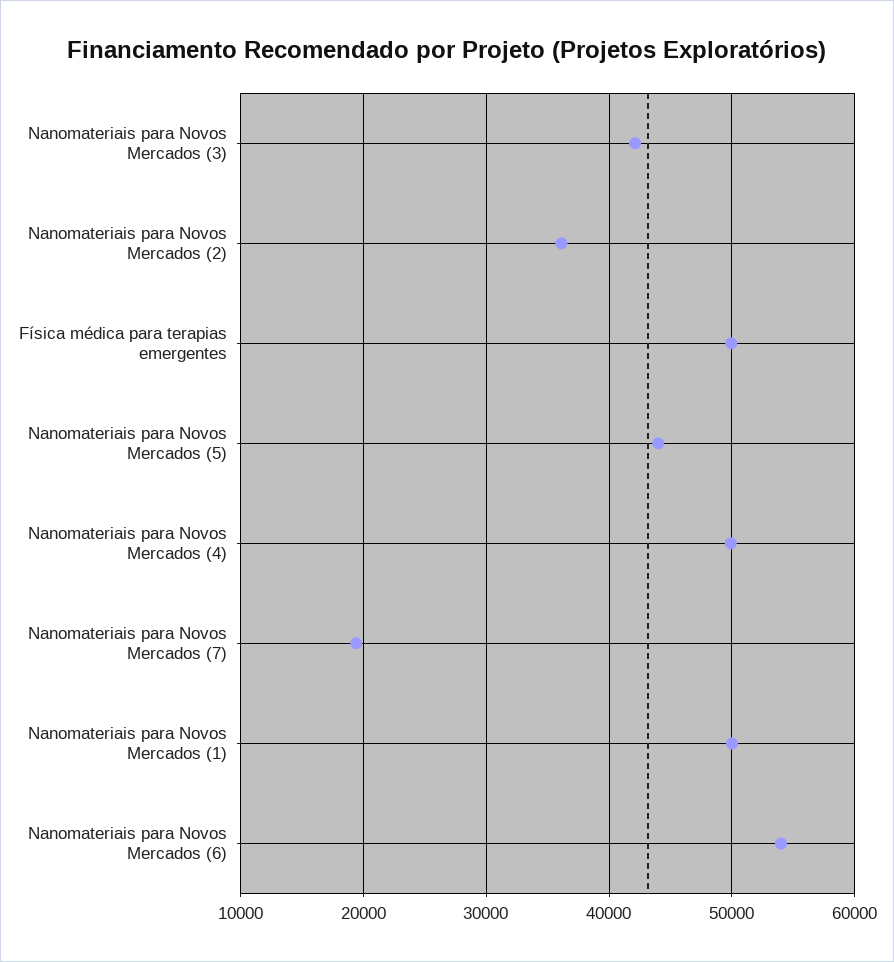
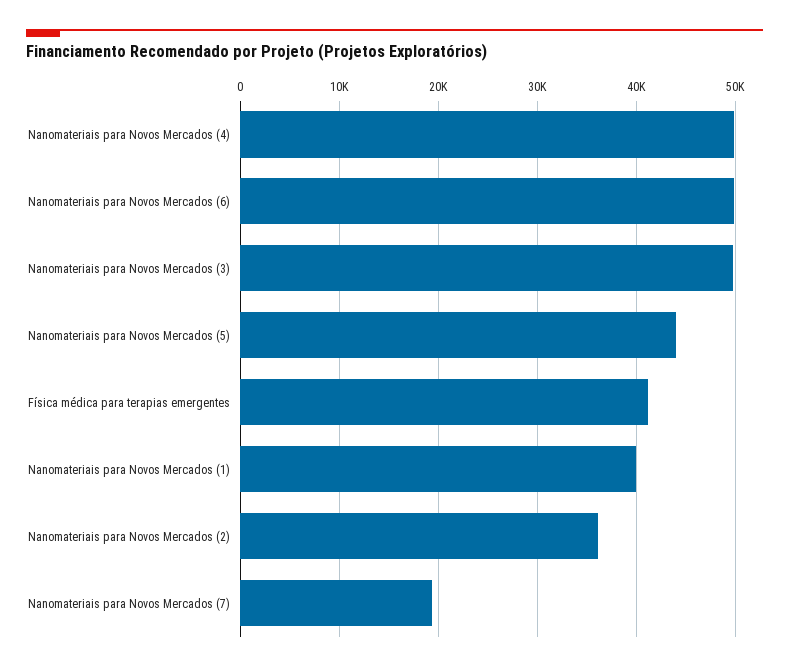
  {
-   "Nanomateriais para Novos Mercados (3)": 42000,
+   "Nanomateriais para Novos Mercados (3)": 50000,
    "Nanomateriais para Novos Mercados (2)": 36000,
-   "Física médica para terapias emergentes": 50000,
+   "Física médica para terapias emergentes": 41000,
    "Nanomateriais para Novos Mercados (5)": 44000,
    "Nanomateriais para Novos Mercados (4)": 50000,
    "Nanomateriais para Novos Mercados (7)": 19000,
-   "Nanomateriais para Novos Mercados (1)": 50000,
+   "Nanomateriais para Novos Mercados (1)": 40000,
-   "Nanomateriais para Novos Mercados (6)": 54000
+   "Nanomateriais para Novos Mercados (6)": 50000
  }

